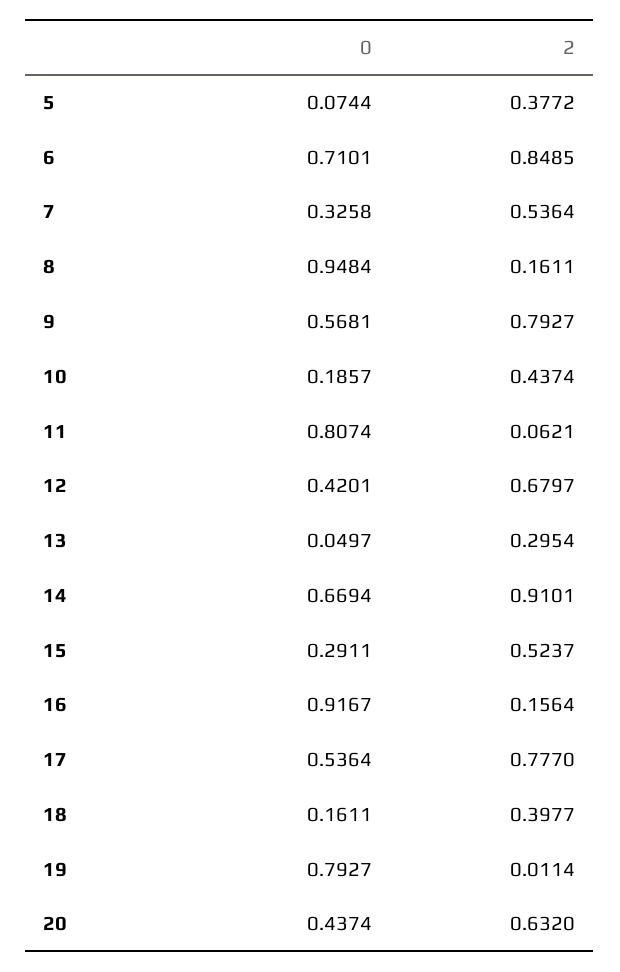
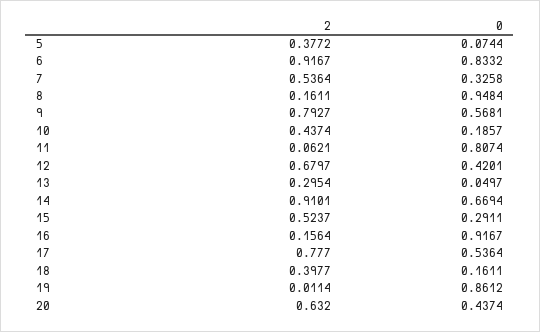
  {
    "0": {
      "5": 0.0744,
-     "6": 0.7101,
+     "6": 0.8332,
      "7": 0.3258,
      "8": 0.9484,
      "9": 0.5681,
      "10": 0.1857,
      "11": 0.8074,
      "12": 0.4201,
      "13": 0.0497,
      "14": 0.6694,
      "15": 0.2911,
      "16": 0.9167,
      "17": 0.5364,
      "18": 0.1611,
-     "19": 0.7927,
+     "19": 0.8612,
      "20": 0.4374
    },
    "2": {
      "5": 0.3772,
-     "6": 0.8485,
+     "6": 0.9167,
      "7": 0.5364,
      "8": 0.1611,
      "9": 0.7927,
      "10": 0.4374,
      "11": 0.0621,
      "12": 0.6797,
      "13": 0.2954,
      "14": 0.9101,
      "15": 0.5237,
      "16": 0.1564,
      "17": 0.777,
      "18": 0.3977,
      "19": 0.0114,
      "20": 0.632
    }
  }

